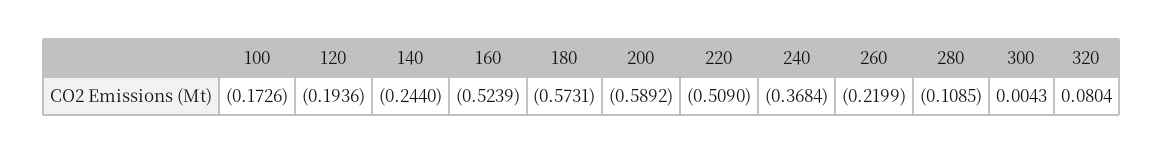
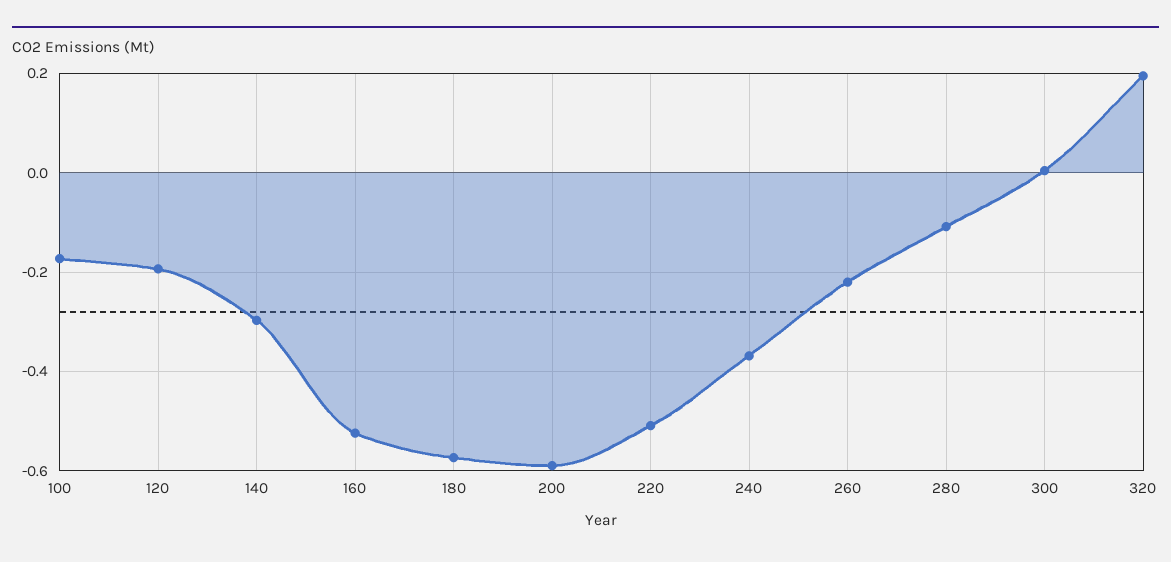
  {
    "100": -0.1726,
    "120": -0.1936,
-   "140": -0.244,
+   "140": -0.3,
    "160": -0.5239,
    "180": -0.5731,
    "200": -0.5892,
    "220": -0.509,
    "240": -0.3684,
    "260": -0.2199,
    "280": -0.1085,
    "300": 0.0043,
-   "320": 0.0804
+   "320": 0.2
  }

